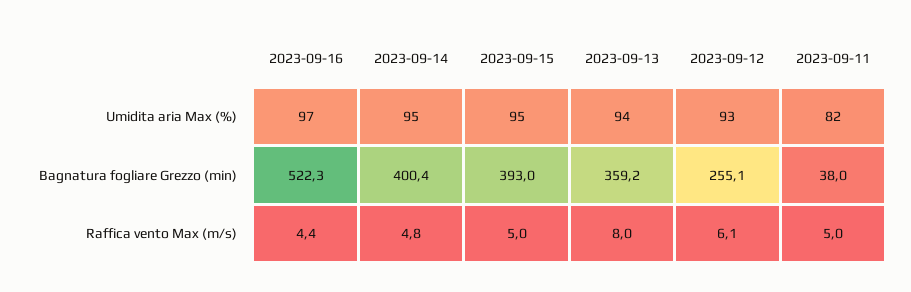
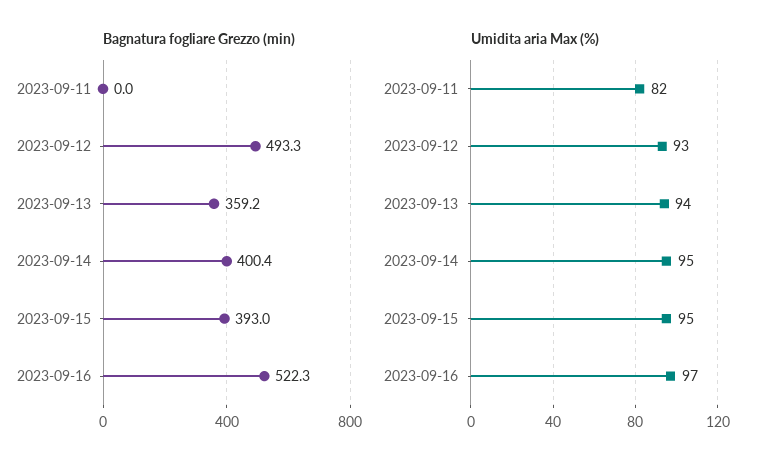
  {
    "Umidita aria Max (%)": {
      "2023-09-16": 97,
      "2023-09-14": 95,
      "2023-09-15": 95,
      "2023-09-13": 94,
      "2023-09-12": 93,
      "2023-09-11": 82
    },
    "Bagnatura fogliare Grezzo (min)": {
      "2023-09-16": 522.3,
      "2023-09-14": 400.4,
      "2023-09-15": 393,
      "2023-09-13": 359.2,
-     "2023-09-12": 255.1,
+     "2023-09-12": 493.3,
-     "2023-09-11": 38
+     "2023-09-11": 0
-   },
+   }
-   "Raffica vento Max (m/s)": {
-     "2023-09-16": 4.4,
-     "2023-09-14": 4.8,
-     "2023-09-15": 5,
-     "2023-09-13": 8,
-     "2023-09-12": 6.1,
-     "2023-09-11": 5
-   }
  }

